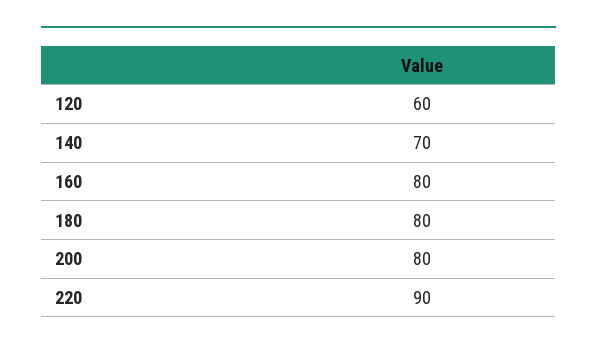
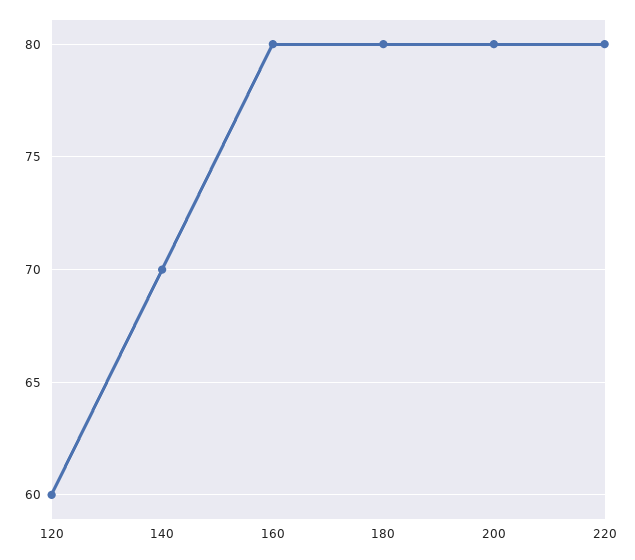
  {
    "120": 60,
    "140": 70,
    "160": 80,
    "180": 80,
    "200": 80,
-   "220": 90
+   "220": 80
  }

